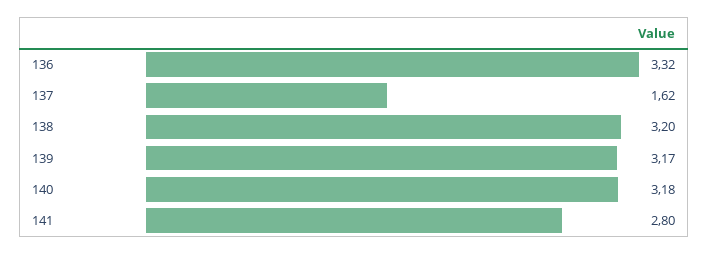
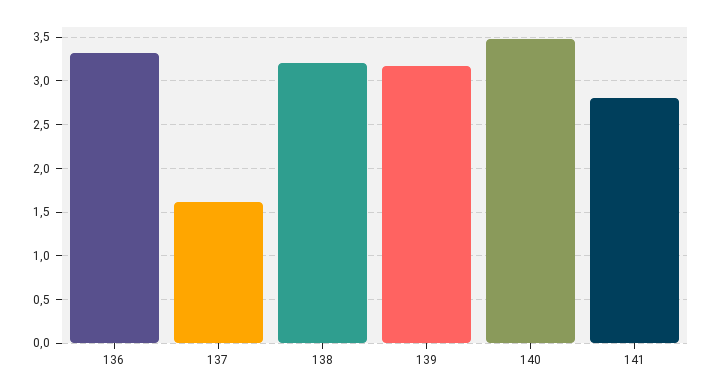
  {
    "136": 3.32,
    "137": 1.62,
    "138": 3.2,
    "139": 3.17,
-   "140": 3.18,
+   "140": 3.5,
    "141": 2.8
  }

